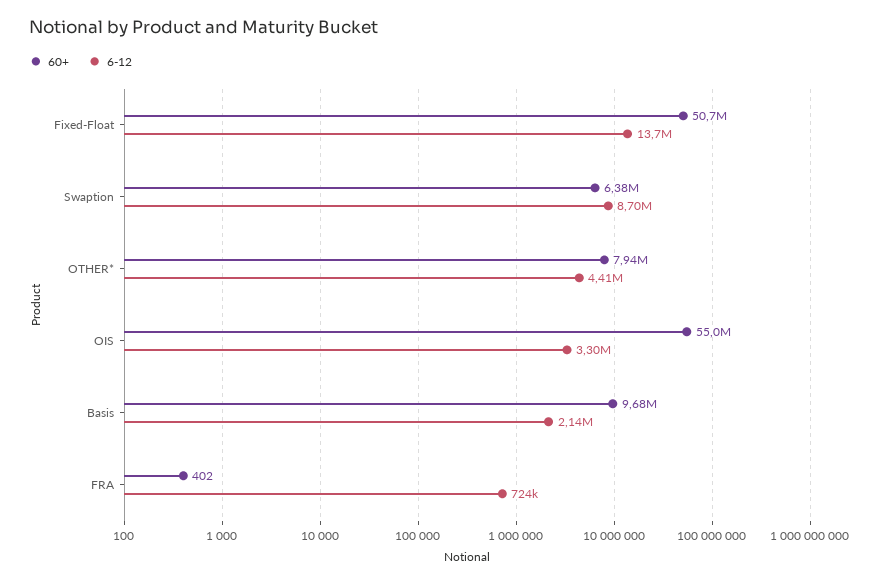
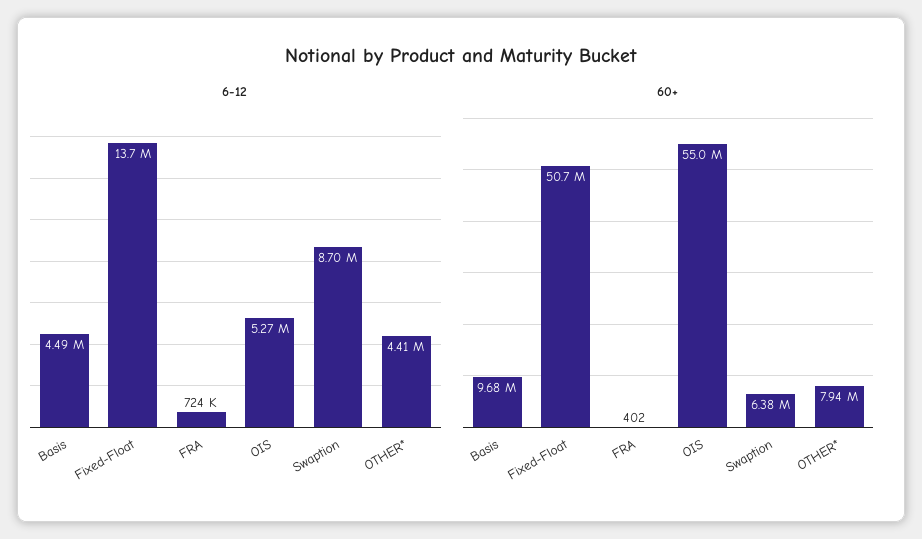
  {
    "60+": {
      "Fixed-Float": 50700000,
      "Swaption": 6380000,
      "OTHER*": 7940000,
      "OIS": 55000000,
      "Basis": 9680000,
      "FRA": 402
    },
    "6-12": {
      "Fixed-Float": 13700000,
      "Swaption": 8700000,
      "OTHER*": 4410000,
-     "OIS": 3300000,
+     "OIS": 5270000,
-     "Basis": 2140000,
+     "Basis": 4490000,
      "FRA": 724000
    }
  }

